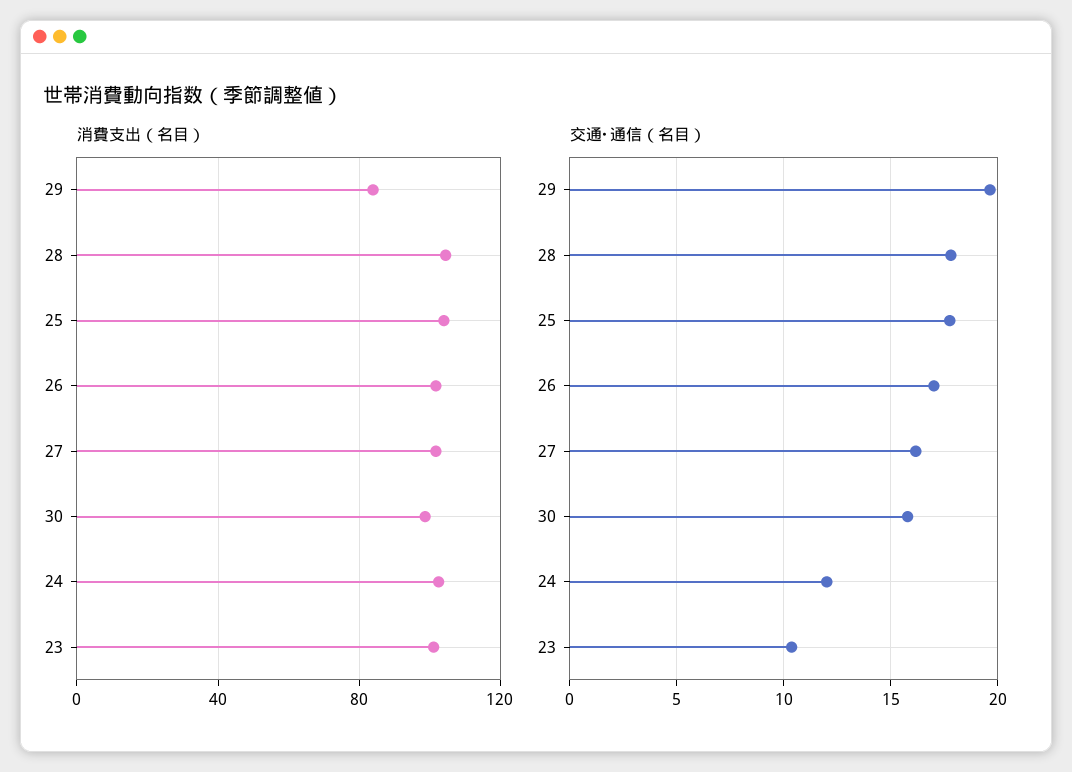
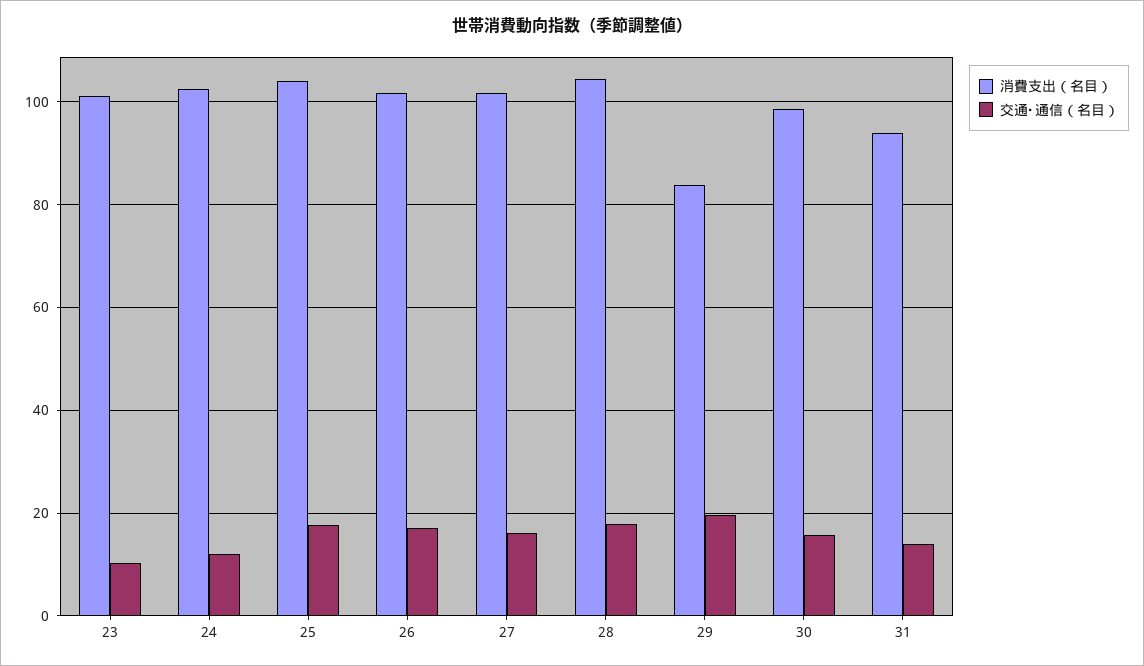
  {
    "消費支出（名目）": {
      "29": 84,
      "28": 104,
      "25": 104,
      "26": 102,
      "27": 102,
      "30": 98,
      "24": 102,
-     "23": 102
+     "23": 102,
+     "31": 94
    },
    "交通･通信（名目）": {
      "29": 19.5,
      "28": 18,
      "25": 18,
      "26": 17,
      "27": 16,
      "30": 16,
      "24": 12,
-     "23": 10.5
+     "23": 10.5,
+     "31": 14
    }
  }

